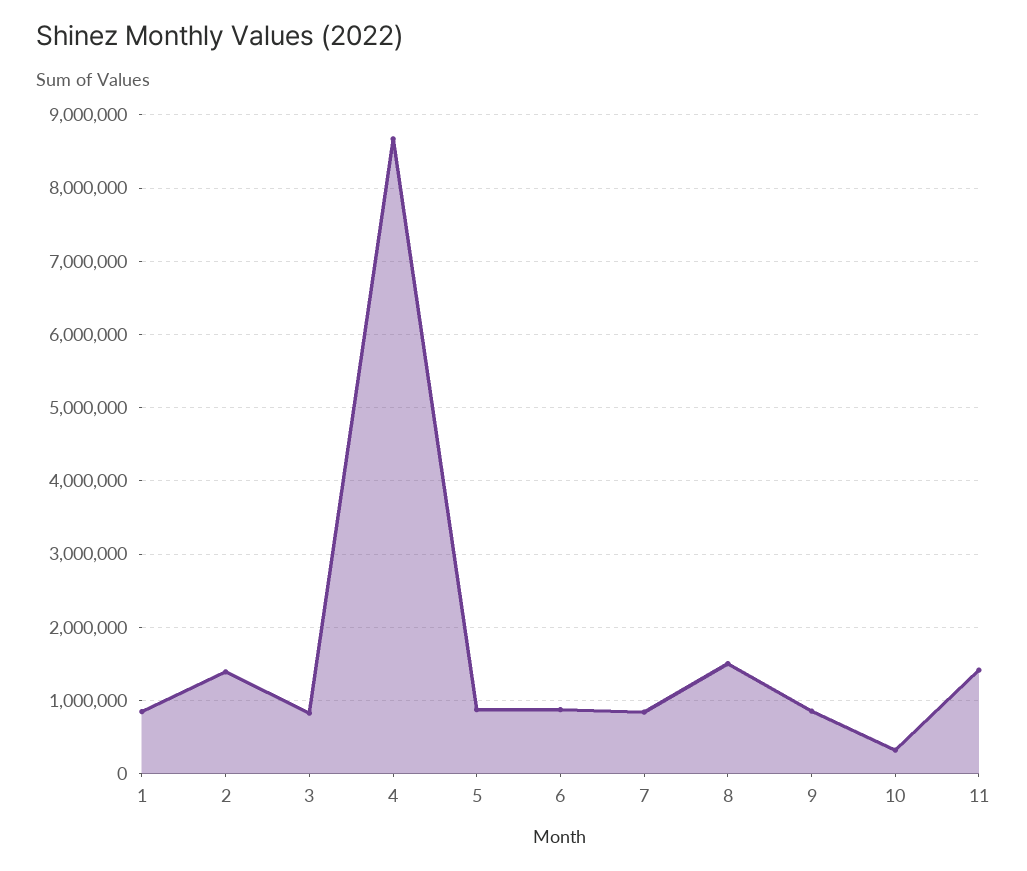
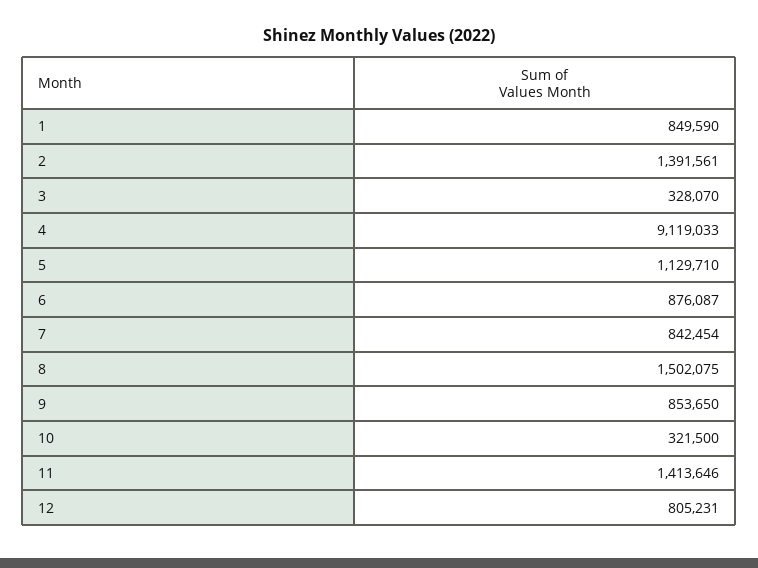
  {
    "1": 849590,
    "2": 1391561,
-   "3": 800000,
+   "3": 328070,
-   "4": 8700000,
+   "4": 9119033,
-   "5": 900000,
+   "5": 1129710,
    "6": 876087,
    "7": 842454,
    "8": 1502075,
    "9": 853650,
    "10": 321500,
-   "11": 1413646
+   "11": 1413646,
+   "12": 805231
  }

